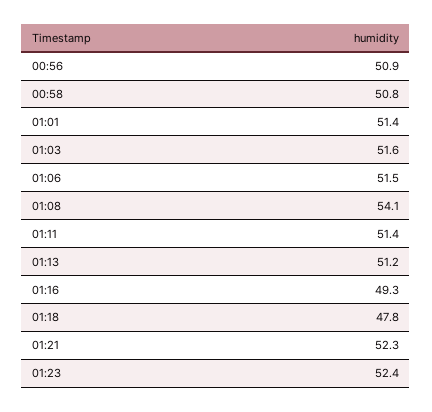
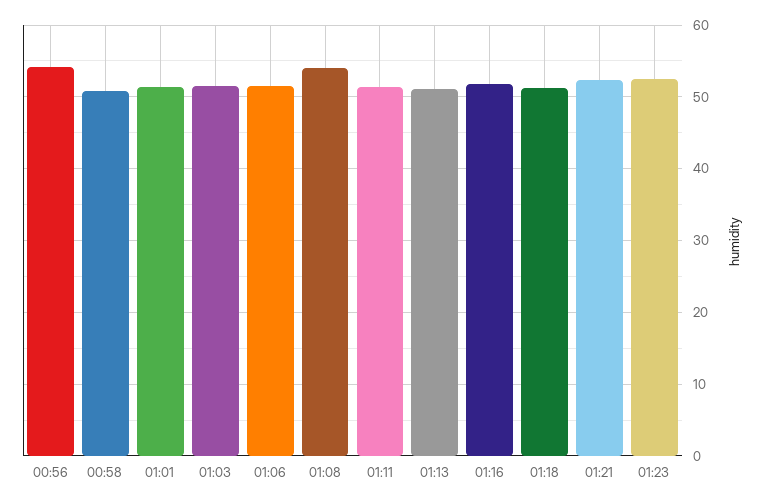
  {
-   "00:56": 50.9,
+   "00:56": 54,
    "00:58": 50.8,
    "01:01": 51.4,
    "01:03": 51.6,
    "01:06": 51.5,
    "01:08": 54.1,
    "01:11": 51.4,
    "01:13": 51.2,
-   "01:16": 49.3,
+   "01:16": 52,
-   "01:18": 47.8,
+   "01:18": 51,
    "01:21": 52.3,
    "01:23": 52.4
  }

